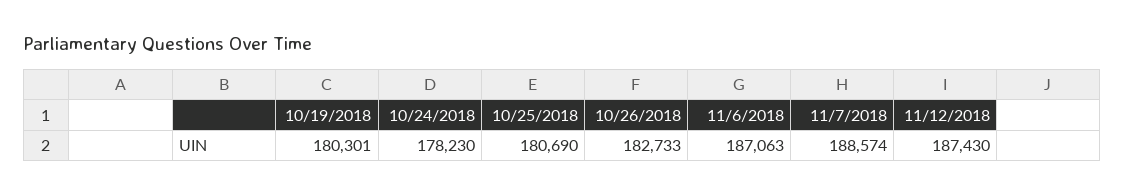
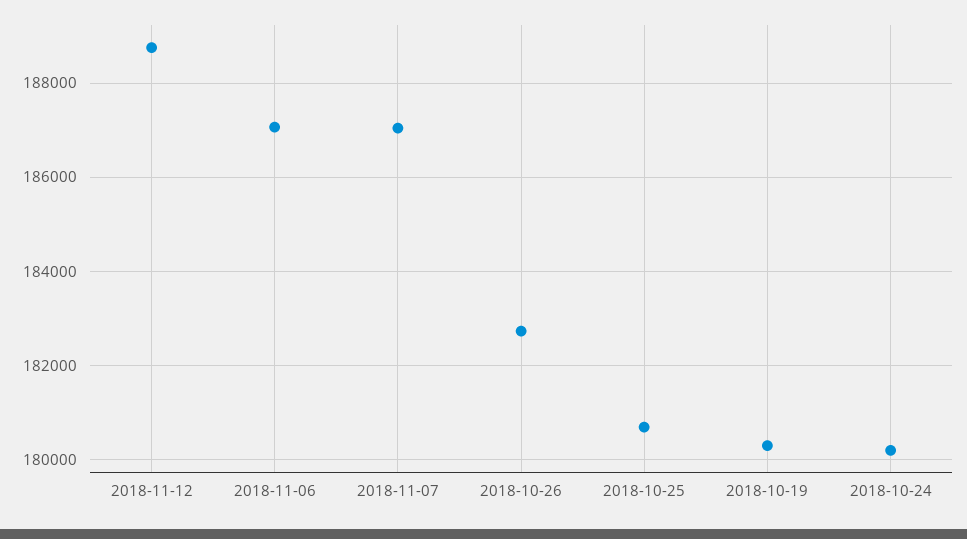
  {
    "10/19/2018": 180301,
-   "10/24/2018": 178230,
+   "10/24/2018": 180200,
    "10/25/2018": 180690,
    "10/26/2018": 182733,
    "11/6/2018": 187063,
-   "11/7/2018": 188574,
+   "11/7/2018": 187000,
-   "11/12/2018": 187430
+   "11/12/2018": 188800
  }

